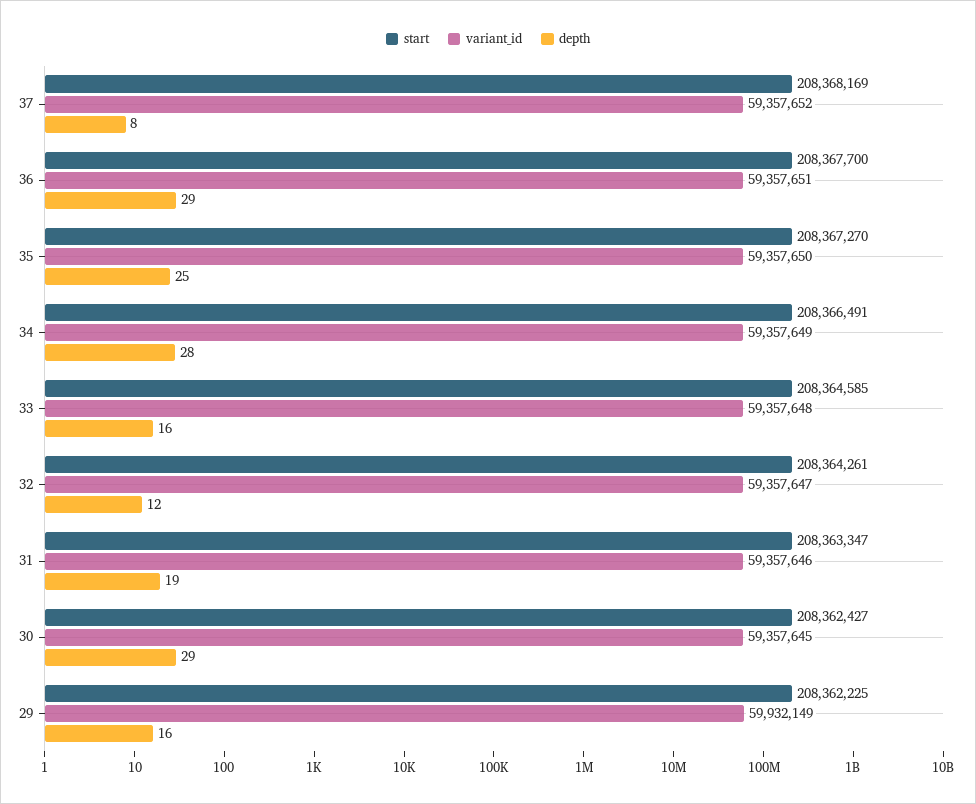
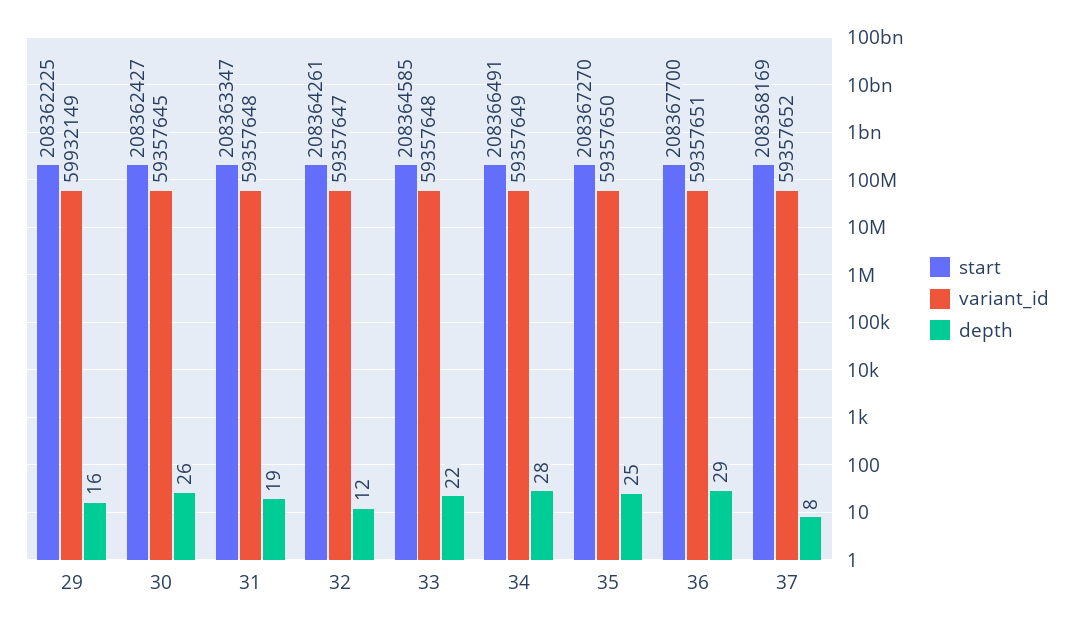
  {
    "start": {
      "37": 208368169,
      "36": 208367700,
      "35": 208367270,
      "34": 208366491,
      "33": 208364585,
      "32": 208364261,
      "31": 208363347,
      "30": 208362427,
      "29": 208362225
    },
    "variant_id": {
      "37": 59357652,
      "36": 59357651,
      "35": 59357650,
      "34": 59357649,
      "33": 59357648,
      "32": 59357647,
-     "31": 59357646,
+     "31": 59357648,
      "30": 59357645,
      "29": 59932149
    },
    "depth": {
      "37": 8,
      "36": 29,
      "35": 25,
      "34": 28,
-     "33": 16,
+     "33": 22,
      "32": 12,
      "31": 19,
-     "30": 29,
+     "30": 26,
      "29": 16
    }
  }

